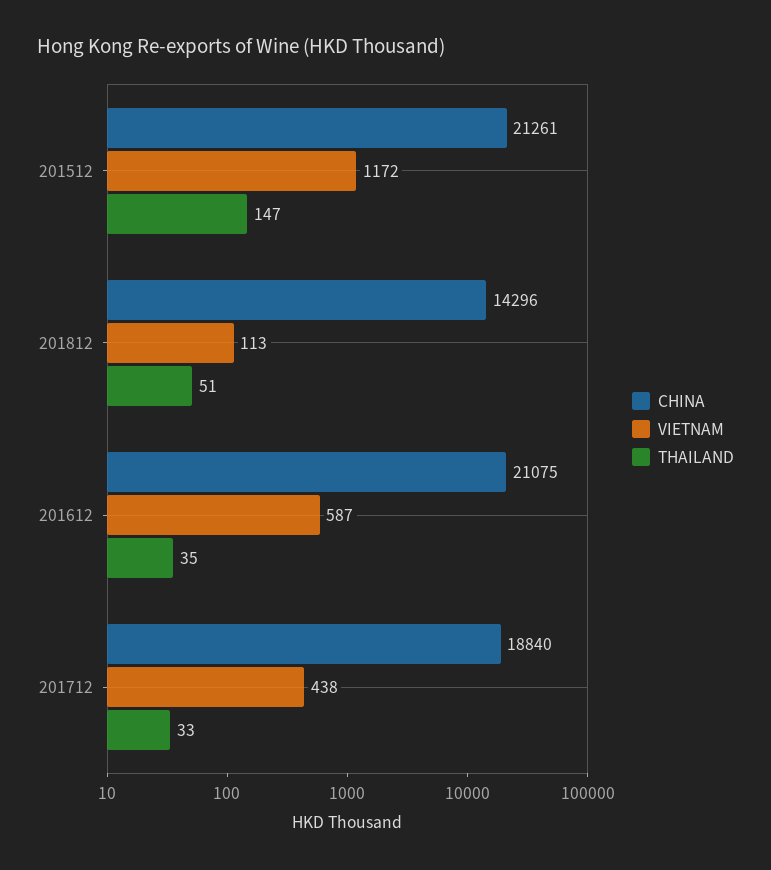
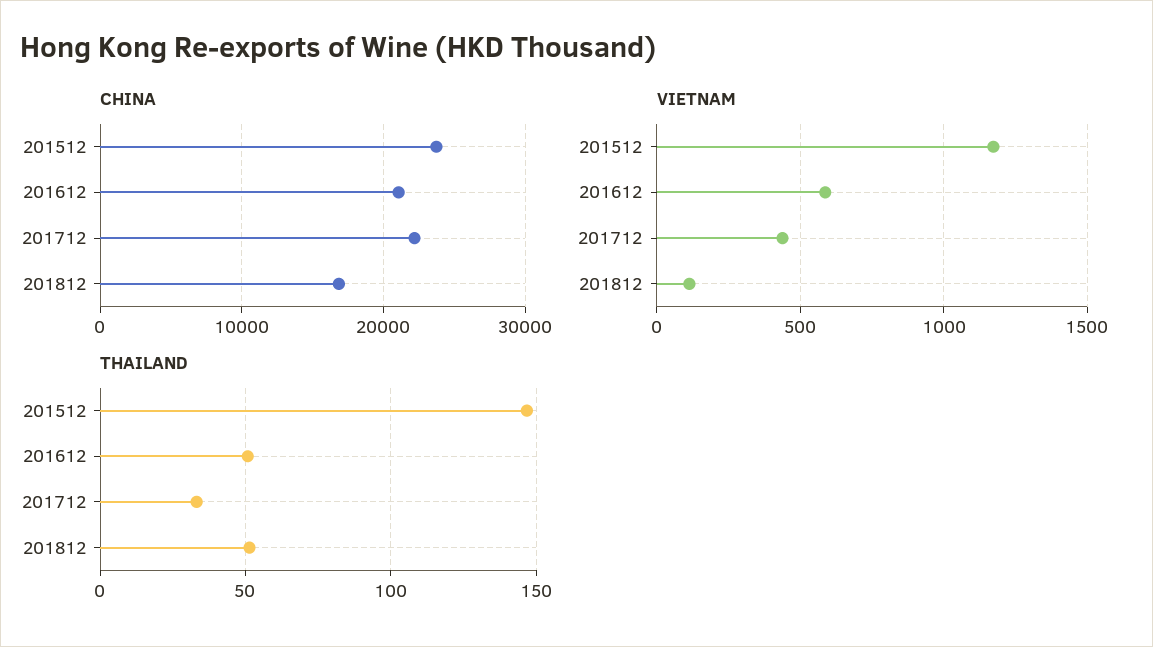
  {
    "CHINA": {
-     "201512": 21261,
+     "201512": 24000,
-     "201812": 14296,
+     "201812": 17000,
      "201612": 21075,
-     "201712": 18840
+     "201712": 22000
    },
    "VIETNAM": {
      "201512": 1172,
      "201812": 113,
      "201612": 587,
      "201712": 438
    },
    "THAILAND": {
      "201512": 147,
      "201812": 51,
-     "201612": 35,
+     "201612": 50,
      "201712": 33
    }
  }

